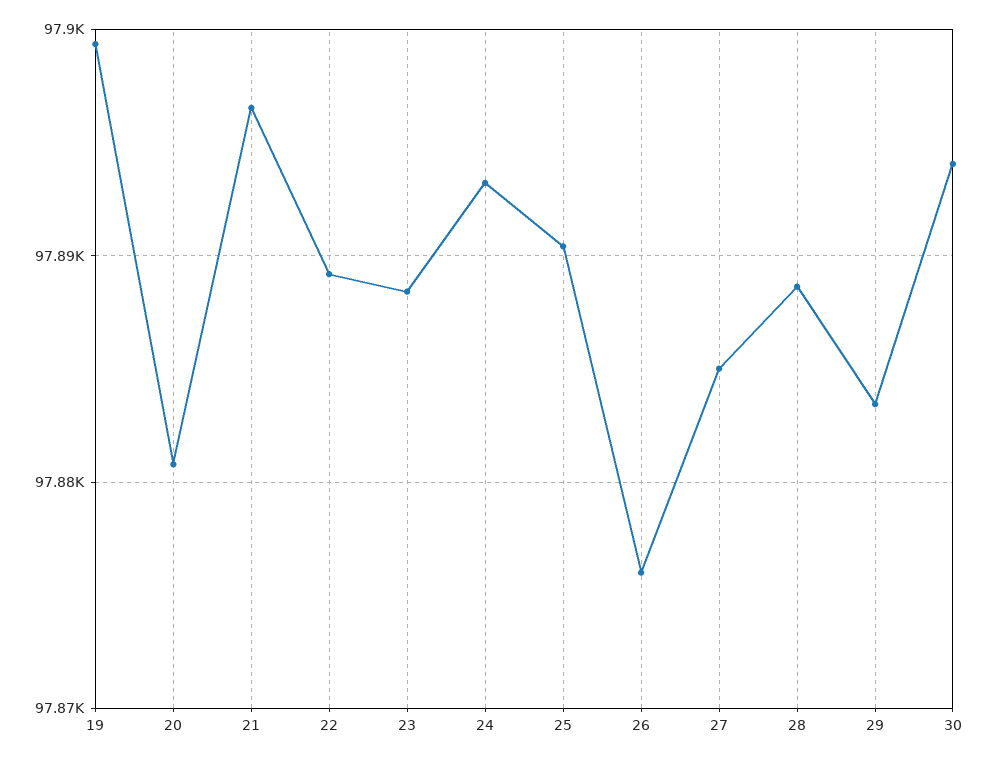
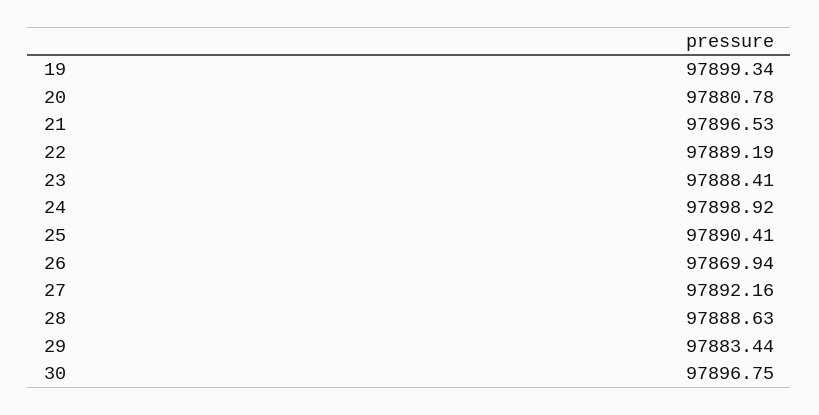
  {
    "19": 97899.34,
    "20": 97880.78,
    "21": 97896.53,
    "22": 97889.19,
    "23": 97888.41,
-   "24": 97893,
+   "24": 97898.92,
    "25": 97890.41,
-   "26": 97876,
+   "26": 97869.94,
-   "27": 97885,
+   "27": 97892.16,
    "28": 97888.63,
    "29": 97883.44,
-   "30": 97894
+   "30": 97896.75
  }

